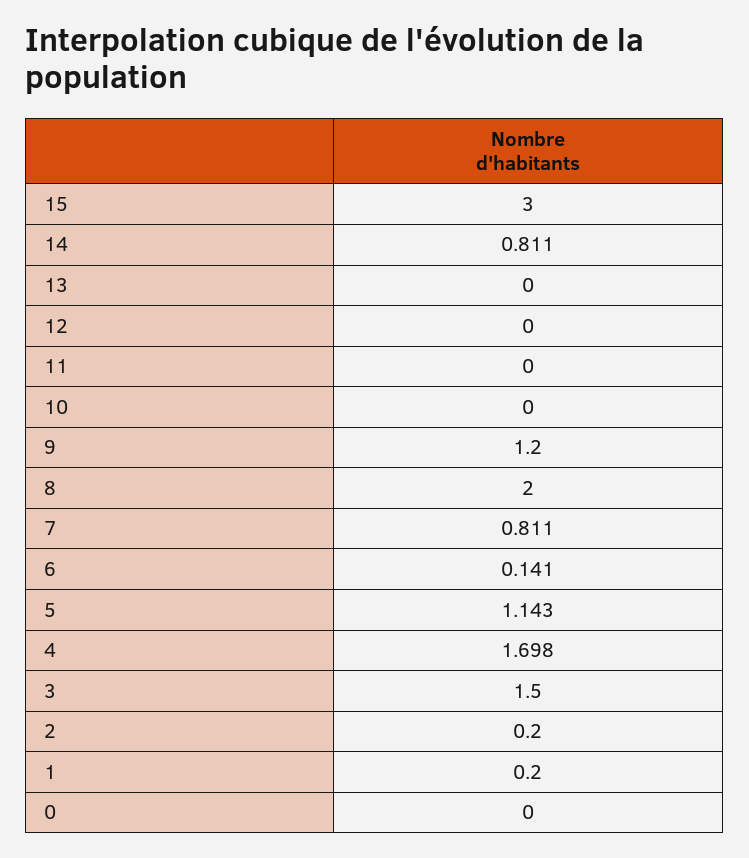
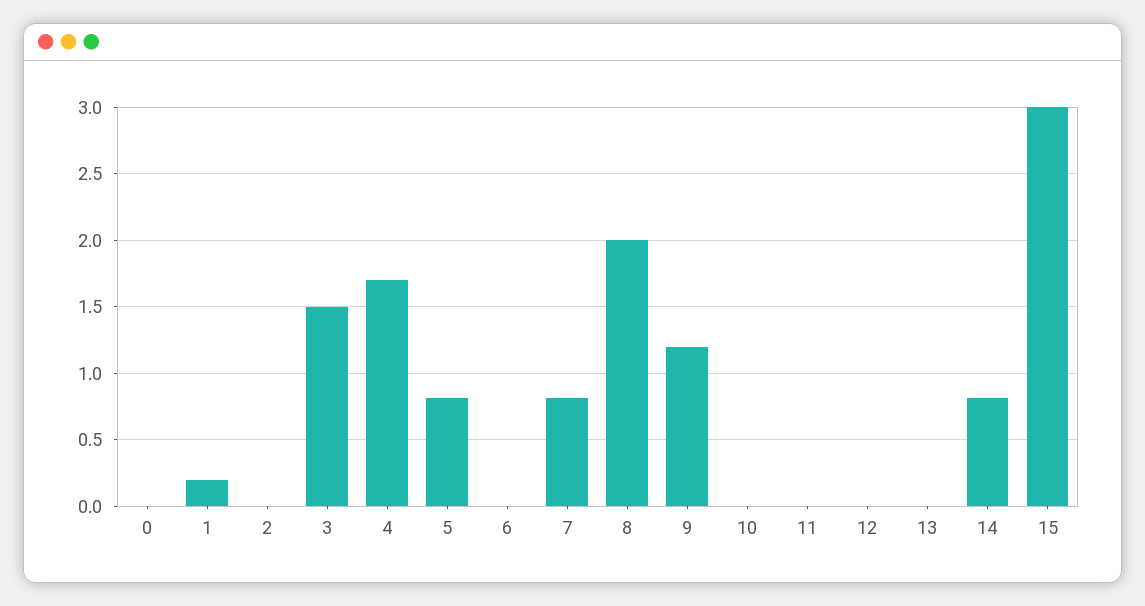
  {
    "15": 3,
    "14": 0.811,
    "13": 0,
    "12": 0,
    "11": 0,
    "10": 0,
    "9": 1.2,
    "8": 2,
    "7": 0.811,
-   "6": 0.141,
+   "6": 0,
-   "5": 1.143,
+   "5": 0.8,
    "4": 1.698,
    "3": 1.5,
-   "2": 0.2,
+   "2": 0,
    "1": 0.2,
    "0": 0
  }

